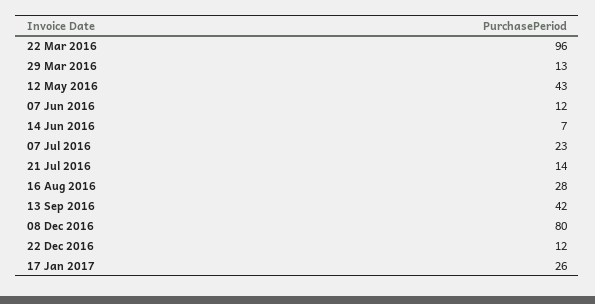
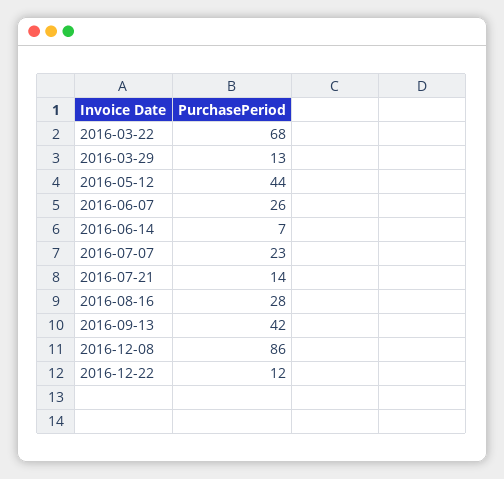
  {
-   "22 Mar 2016": 96,
+   "22 Mar 2016": 68,
    "29 Mar 2016": 13,
-   "12 May 2016": 43,
+   "12 May 2016": 44,
-   "07 Jun 2016": 12,
+   "07 Jun 2016": 26,
    "14 Jun 2016": 7,
    "07 Jul 2016": 23,
    "21 Jul 2016": 14,
    "16 Aug 2016": 28,
    "13 Sep 2016": 42,
-   "08 Dec 2016": 80,
+   "08 Dec 2016": 86,
-   "22 Dec 2016": 12,
+   "22 Dec 2016": 12
-   "17 Jan 2017": 26
  }

